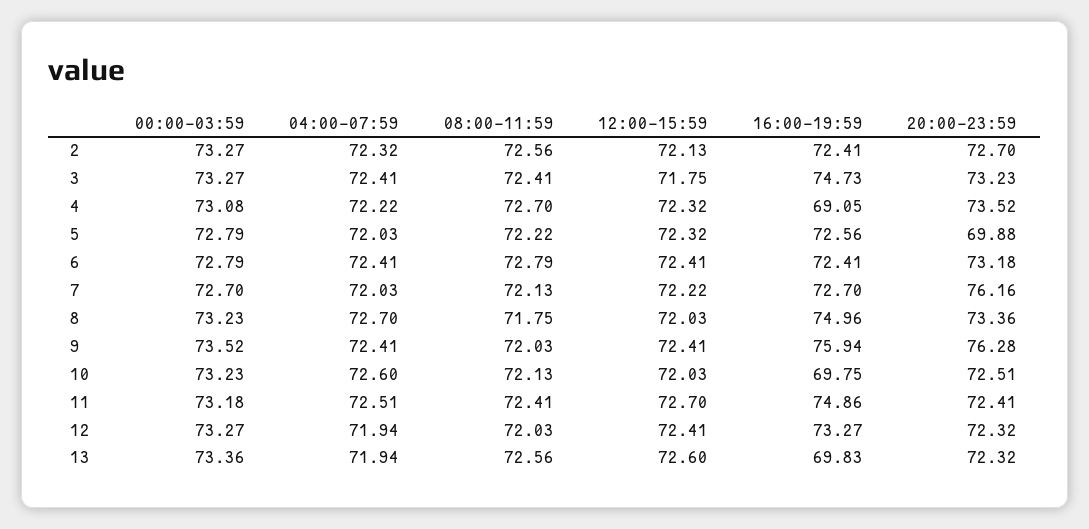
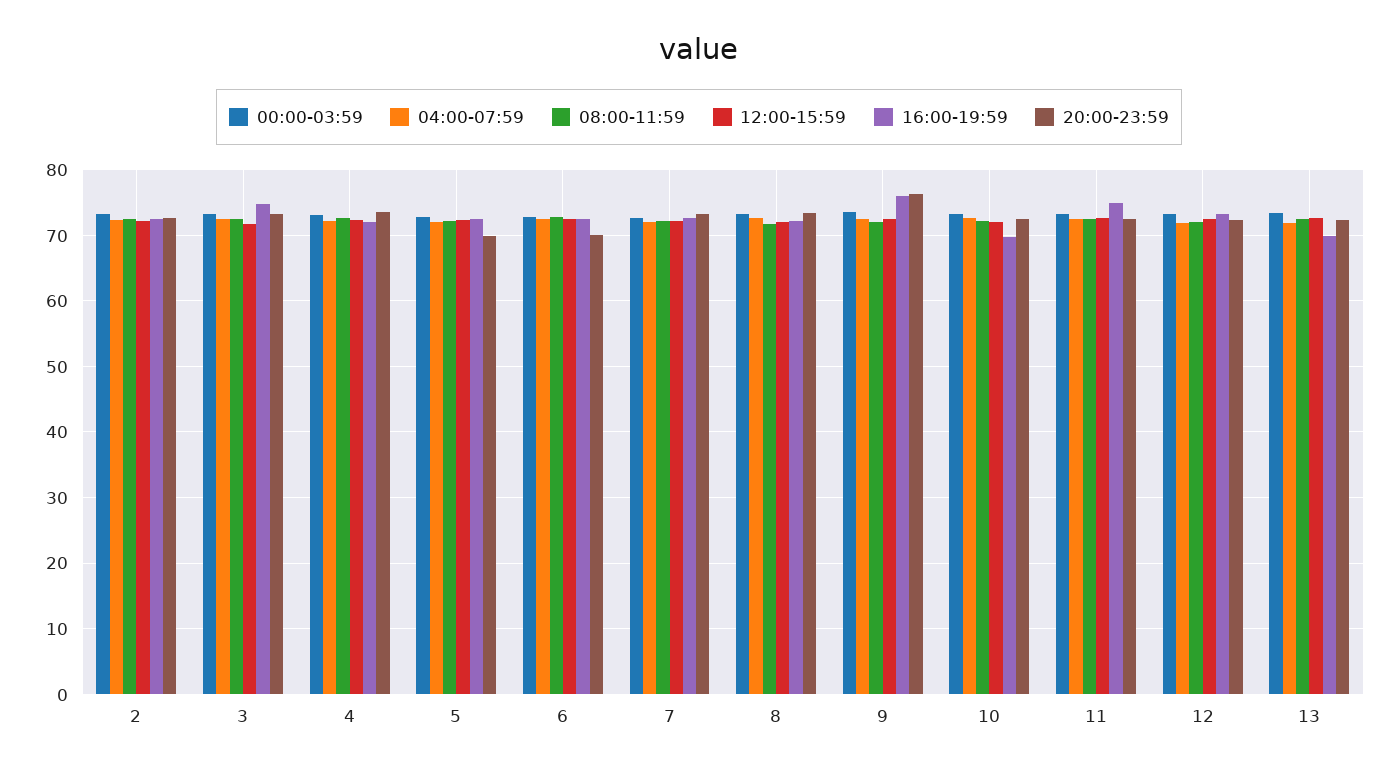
  {
    "00:00-03:59": {
      "2": 73.27,
      "3": 73.27,
      "4": 73.08,
      "5": 72.79,
      "6": 72.79,
      "7": 72.7,
      "8": 73.23,
      "9": 73.52,
      "10": 73.23,
      "11": 73.18,
      "12": 73.27,
      "13": 73.36
    },
    "04:00-07:59": {
      "2": 72.32,
      "3": 72.41,
      "4": 72.22,
      "5": 72.03,
      "6": 72.41,
      "7": 72.03,
      "8": 72.7,
      "9": 72.41,
      "10": 72.6,
      "11": 72.51,
      "12": 71.94,
      "13": 71.94
    },
    "08:00-11:59": {
      "2": 72.56,
      "3": 72.41,
      "4": 72.7,
      "5": 72.22,
      "6": 72.79,
      "7": 72.13,
      "8": 71.75,
      "9": 72.03,
      "10": 72.13,
      "11": 72.41,
      "12": 72.03,
      "13": 72.56
    },
    "12:00-15:59": {
      "2": 72.13,
      "3": 71.75,
      "4": 72.32,
      "5": 72.32,
      "6": 72.41,
      "7": 72.22,
      "8": 72.03,
      "9": 72.41,
      "10": 72.03,
      "11": 72.7,
      "12": 72.41,
      "13": 72.6
    },
    "16:00-19:59": {
      "2": 72.41,
      "3": 74.73,
-     "4": 69.05,
+     "4": 72,
      "5": 72.56,
      "6": 72.41,
      "7": 72.7,
-     "8": 74.96,
+     "8": 72,
      "9": 75.94,
      "10": 69.75,
      "11": 74.86,
      "12": 73.27,
      "13": 69.83
    },
    "20:00-23:59": {
      "2": 72.7,
      "3": 73.23,
      "4": 73.52,
      "5": 69.88,
-     "6": 73.18,
+     "6": 70,
-     "7": 76.16,
+     "7": 73,
      "8": 73.36,
      "9": 76.28,
      "10": 72.51,
      "11": 72.41,
      "12": 72.32,
      "13": 72.32
    }
  }

